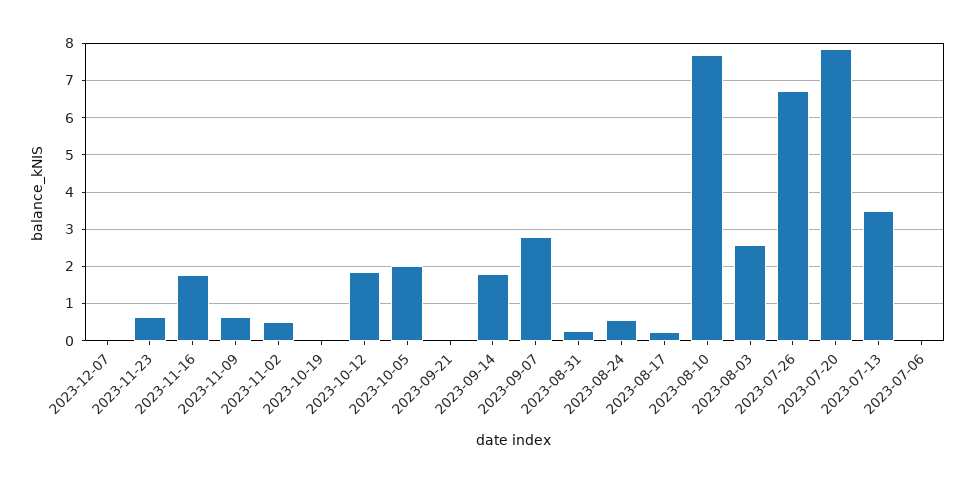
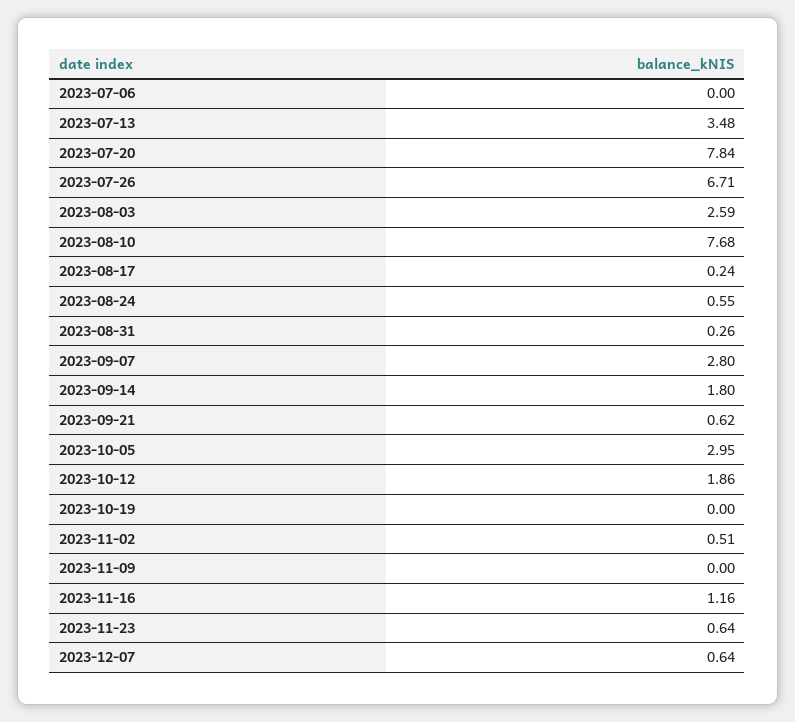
  {
-   "2023-12-07": 0,
+   "2023-12-07": 0.64,
    "2023-11-23": 0.64,
-   "2023-11-16": 1.8,
+   "2023-11-16": 1.16,
-   "2023-11-09": 0.6,
+   "2023-11-09": 0,
    "2023-11-02": 0.51,
    "2023-10-19": 0,
    "2023-10-12": 1.86,
-   "2023-10-05": 2,
+   "2023-10-05": 2.95,
-   "2023-09-21": 0,
+   "2023-09-21": 0.62,
    "2023-09-14": 1.8,
    "2023-09-07": 2.8,
    "2023-08-31": 0.26,
    "2023-08-24": 0.55,
    "2023-08-17": 0.24,
    "2023-08-10": 7.68,
    "2023-08-03": 2.59,
    "2023-07-26": 6.71,
    "2023-07-20": 7.84,
    "2023-07-13": 3.48,
    "2023-07-06": 0
  }

